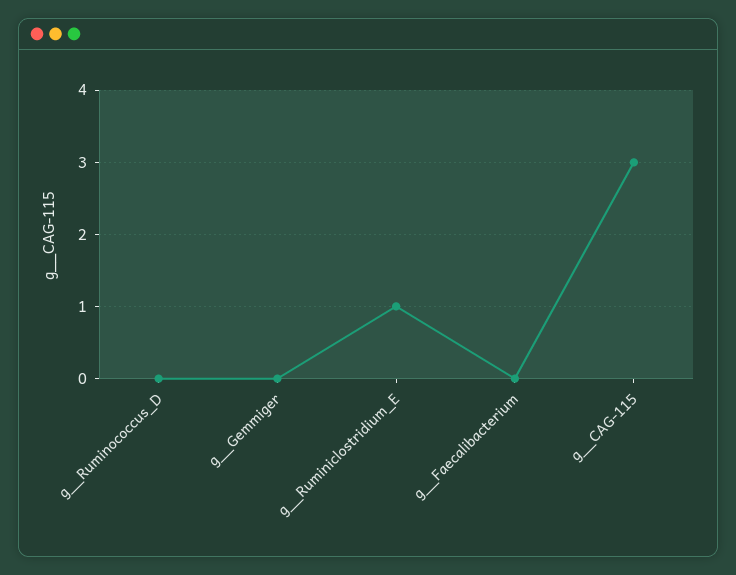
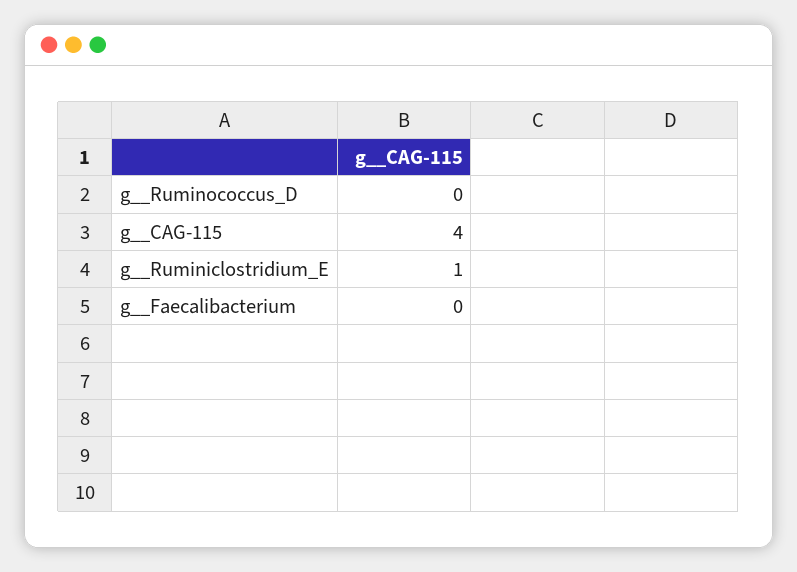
  {
    "g__Ruminococcus_D": 0,
-   "g__Gemmiger": 0,
    "g__Ruminiclostridium_E": 1,
    "g__Faecalibacterium": 0,
-   "g__CAG-115": 3
+   "g__CAG-115": 4
  }

